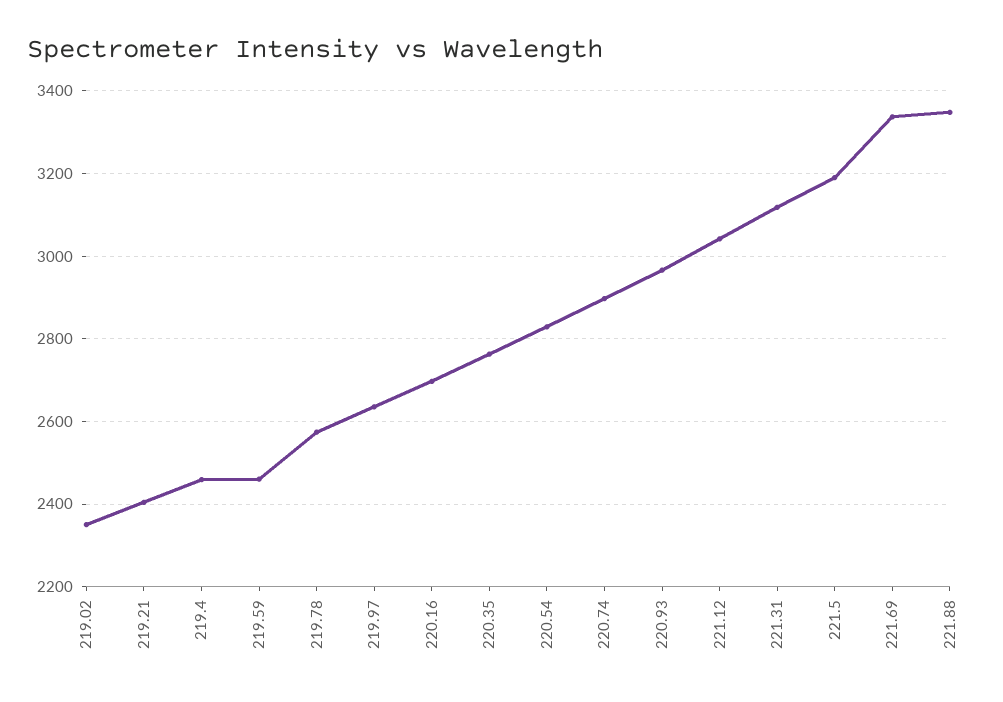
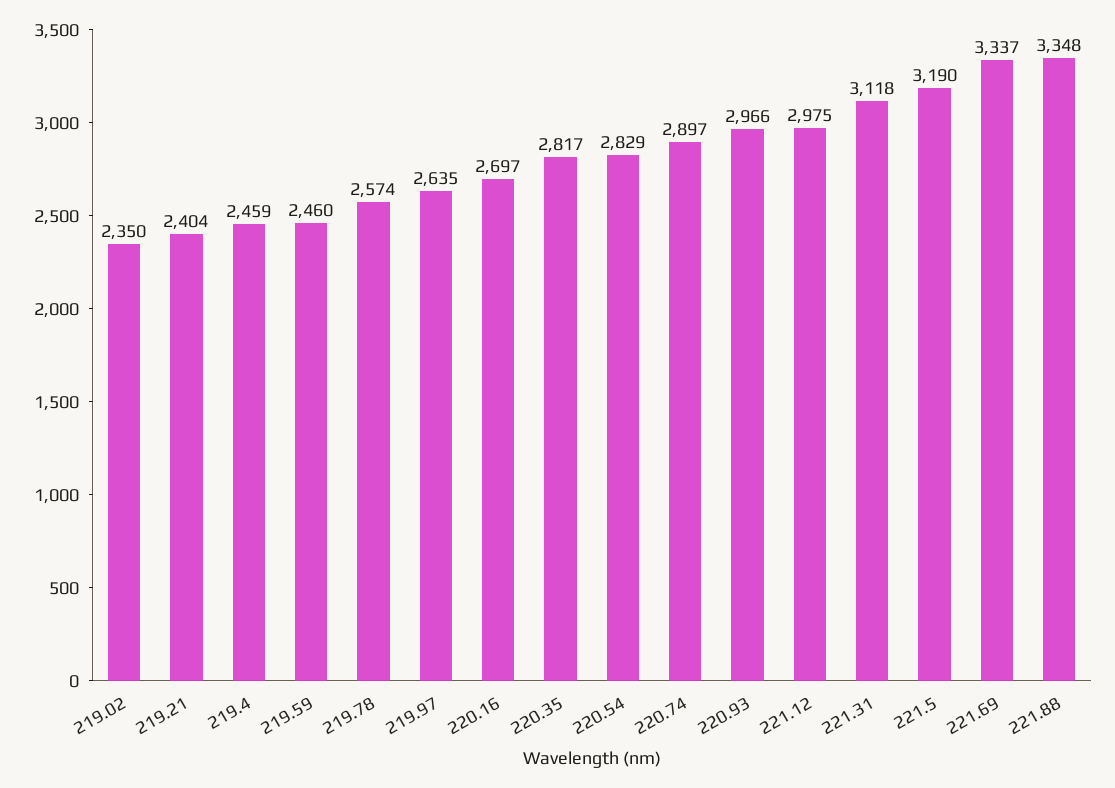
  {
    "219.02": 2350,
    "219.21": 2404,
    "219.4": 2459,
    "219.59": 2460,
    "219.78": 2574,
    "219.97": 2635,
    "220.16": 2697,
-   "220.35": 2760,
+   "220.35": 2817,
    "220.54": 2829,
    "220.74": 2897,
    "220.93": 2966,
-   "221.12": 3040,
+   "221.12": 2975,
    "221.31": 3118,
    "221.5": 3190,
    "221.69": 3337,
    "221.88": 3348
  }

